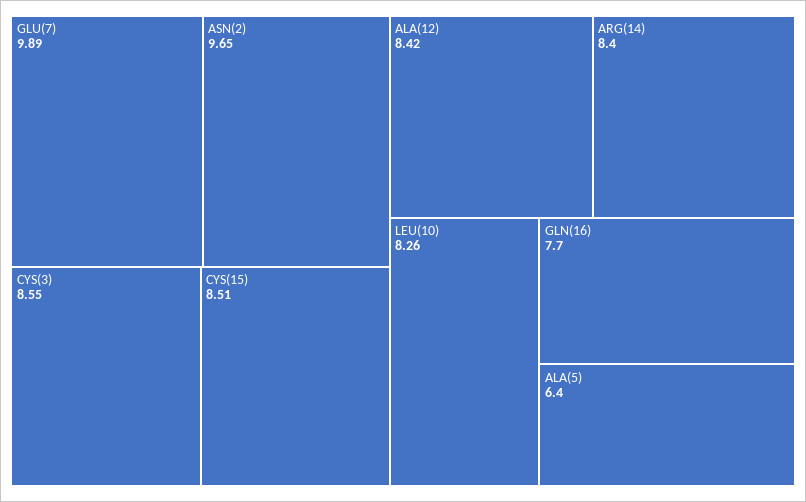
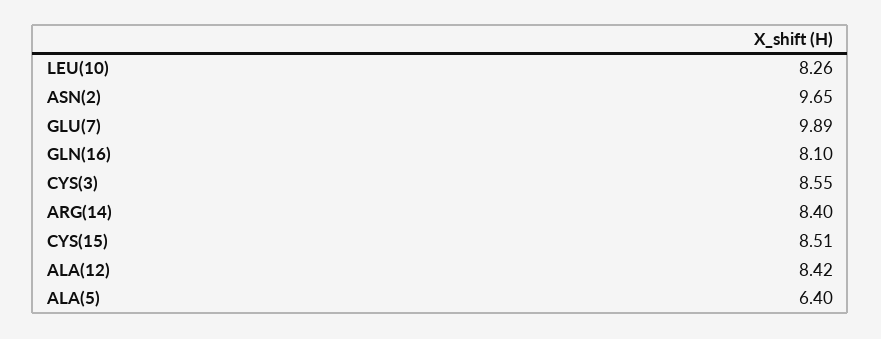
  {
    "GLU(7)": 9.89,
    "ASN(2)": 9.65,
    "CYS(3)": 8.55,
    "CYS(15)": 8.51,
    "ALA(12)": 8.42,
    "ARG(14)": 8.4,
    "LEU(10)": 8.26,
-   "GLN(16)": 7.7,
+   "GLN(16)": 8.1,
    "ALA(5)": 6.4
  }

